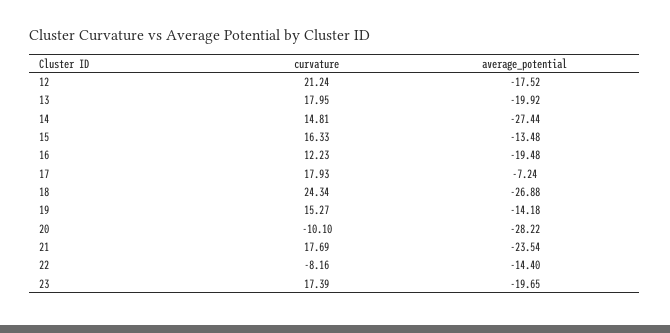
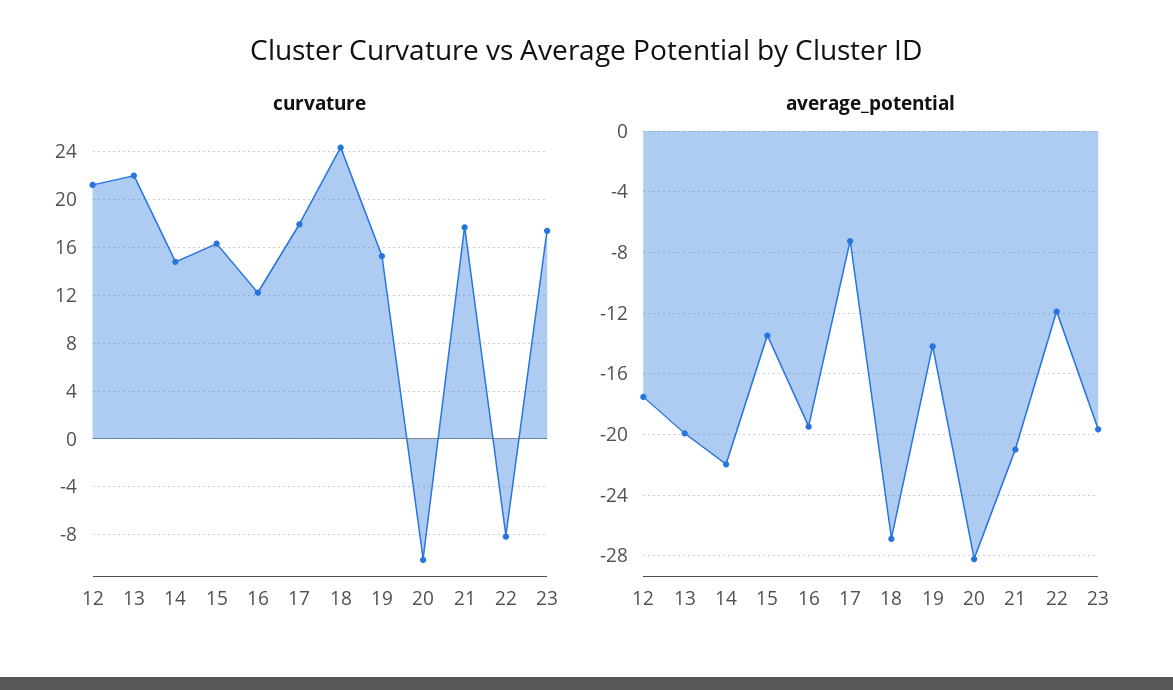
  {
    "curvature": {
      "12": 21.24,
-     "13": 17.95,
+     "13": 22,
      "14": 14.81,
      "15": 16.33,
      "16": 12.23,
      "17": 17.93,
      "18": 24.34,
      "19": 15.27,
      "20": -10.1,
      "21": 17.69,
      "22": -8.16,
      "23": 17.39
    },
    "average_potential": {
      "12": -17.52,
      "13": -19.92,
-     "14": -27.44,
+     "14": -22,
      "15": -13.48,
      "16": -19.48,
      "17": -7.24,
      "18": -26.88,
      "19": -14.18,
      "20": -28.22,
-     "21": -23.54,
+     "21": -21,
-     "22": -14.4,
+     "22": -12,
      "23": -19.65
    }
  }

